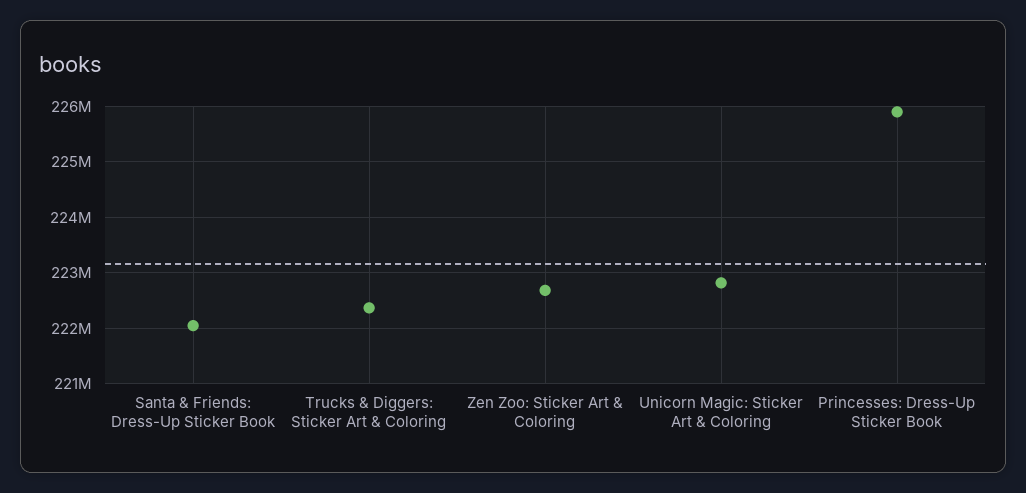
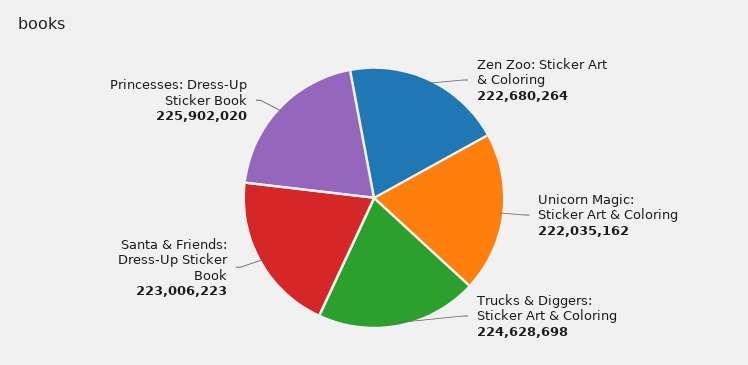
  {
-   "Santa & Friends: Dress-Up Sticker Book": 222000000,
+   "Santa & Friends: Dress-Up Sticker Book": 223006223,
-   "Trucks & Diggers: Sticker Art & Coloring": 222400000,
+   "Trucks & Diggers: Sticker Art & Coloring": 224628698,
    "Zen Zoo: Sticker Art & Coloring": 222680264,
-   "Unicorn Magic: Sticker Art & Coloring": 222800000,
+   "Unicorn Magic: Sticker Art & Coloring": 222035162,
    "Princesses: Dress-Up Sticker Book": 225902020
  }

